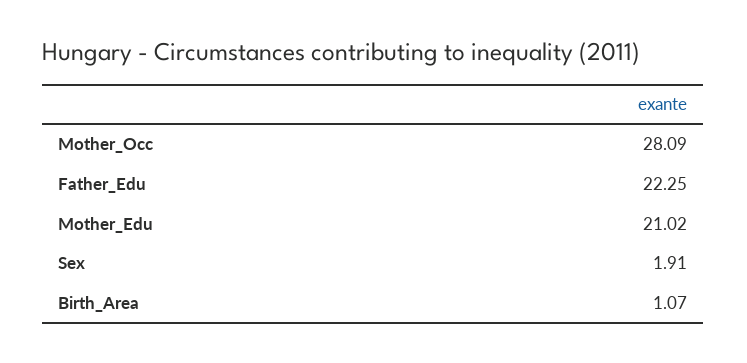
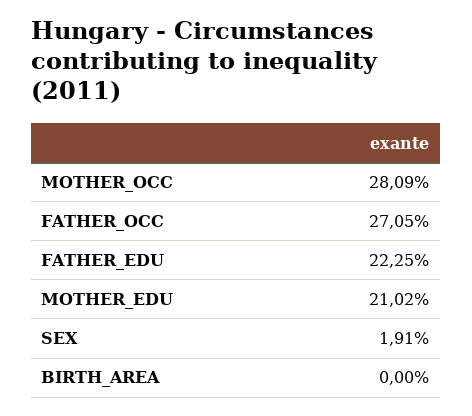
  {
    "Mother_Occ": 28.09,
    "Father_Edu": 22.25,
    "Mother_Edu": 21.02,
    "Sex": 1.91,
-   "Birth_Area": 1.07
+   "Birth_Area": 0,
+   "FATHER_OCC": 27.05
  }

